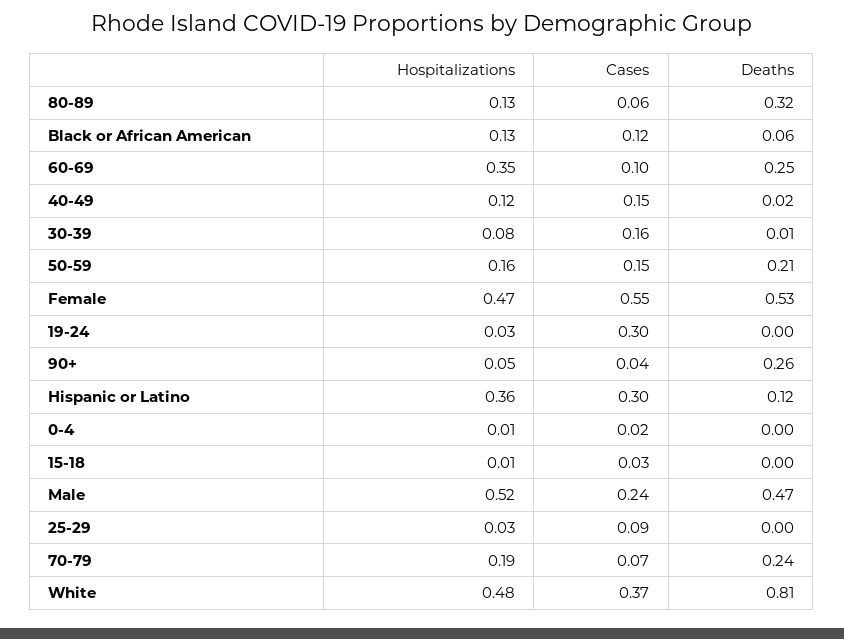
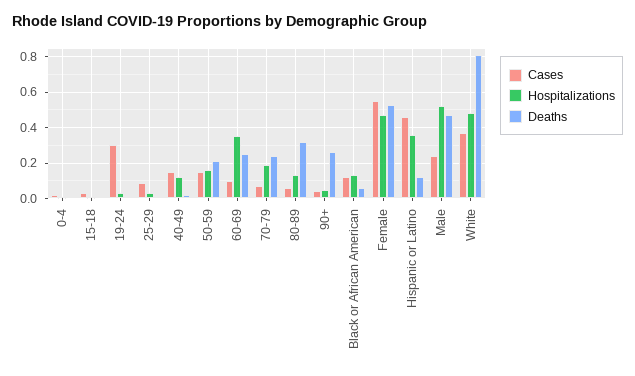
  {
    "Hospitalizations": {
      "80-89": 0.13,
      "Black or African American": 0.13,
      "60-69": 0.35,
      "40-49": 0.12,
-     "30-39": 0.08,
      "50-59": 0.16,
      "Female": 0.47,
      "19-24": 0.03,
      "90+": 0.05,
      "Hispanic or Latino": 0.36,
      "0-4": 0.01,
      "15-18": 0.01,
      "Male": 0.52,
      "25-29": 0.03,
      "70-79": 0.19,
      "White": 0.48
    },
    "Cases": {
      "80-89": 0.06,
      "Black or African American": 0.12,
      "60-69": 0.1,
      "40-49": 0.15,
-     "30-39": 0.16,
      "50-59": 0.15,
      "Female": 0.55,
      "19-24": 0.3,
      "90+": 0.04,
-     "Hispanic or Latino": 0.3,
+     "Hispanic or Latino": 0.45,
      "0-4": 0.02,
      "15-18": 0.03,
      "Male": 0.24,
      "25-29": 0.09,
      "70-79": 0.07,
      "White": 0.37
    },
    "Deaths": {
      "80-89": 0.32,
      "Black or African American": 0.06,
      "60-69": 0.25,
      "40-49": 0.02,
-     "30-39": 0.01,
      "50-59": 0.21,
      "Female": 0.53,
      "19-24": 0,
      "90+": 0.26,
      "Hispanic or Latino": 0.12,
      "0-4": 0,
      "15-18": 0,
      "Male": 0.47,
      "25-29": 0,
      "70-79": 0.24,
      "White": 0.81
    }
  }

